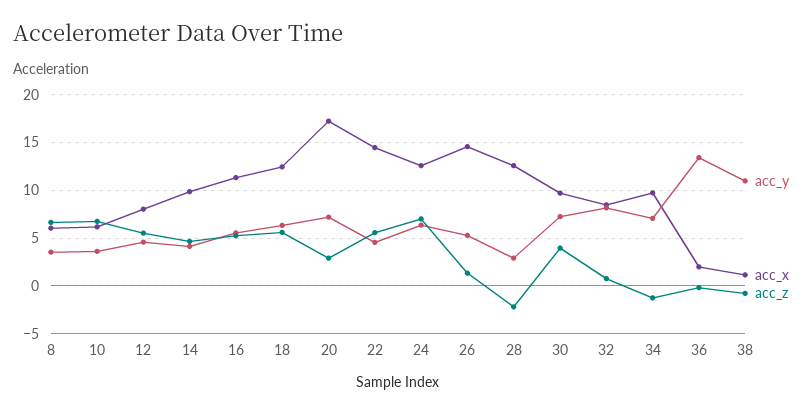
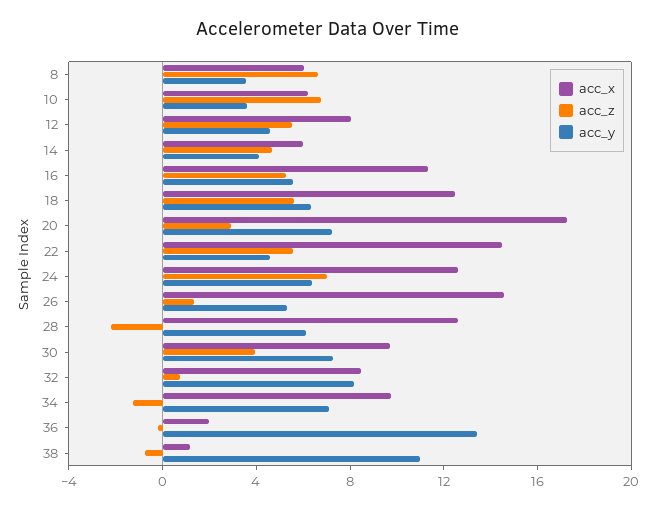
  {
    "acc_y": {
      "8": 4,
      "10": 4,
      "12": 5,
      "14": 4,
      "16": 6,
      "18": 6,
      "20": 7,
      "22": 5,
      "24": 6,
      "26": 5,
-     "28": 3,
+     "28": 6,
      "30": 7,
      "32": 8,
      "34": 7,
      "36": 13,
      "38": 11
    },
    "acc_x": {
      "8": 6,
      "10": 6,
      "12": 8,
-     "14": 10,
+     "14": 6,
      "16": 11,
      "18": 12,
      "20": 17,
      "22": 14,
      "24": 13,
      "26": 15,
      "28": 13,
      "30": 10,
      "32": 8,
      "34": 10,
      "36": 2,
      "38": 1
    },
    "acc_z": {
      "8": 7,
      "10": 7,
      "12": 6,
      "14": 5,
      "16": 5,
      "18": 6,
      "20": 3,
      "22": 6,
      "24": 7,
      "26": 1,
      "28": -2,
      "30": 4,
      "32": 1,
      "34": -1,
      "36": 0,
      "38": -1
    }
  }

